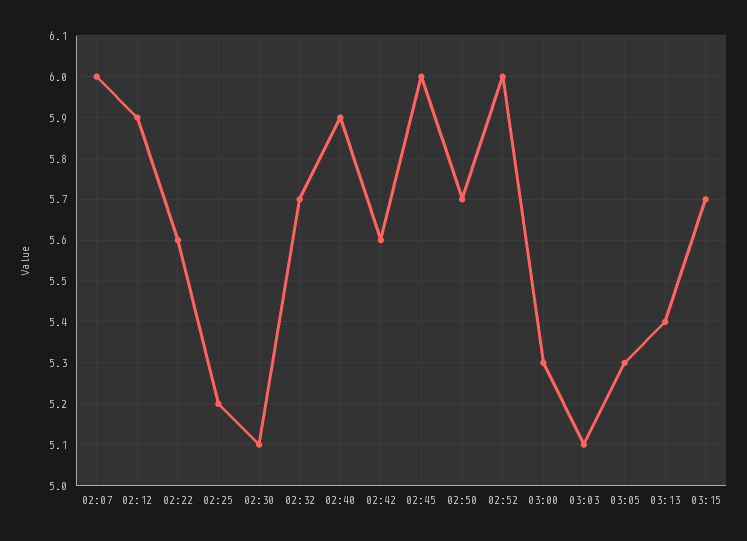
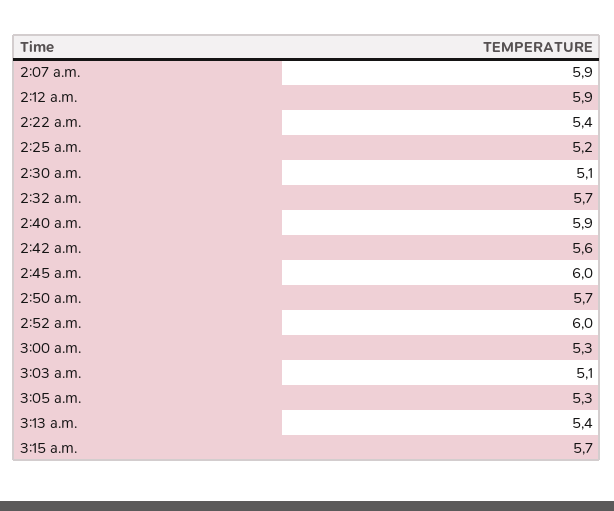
  {
-   "02:07": 6,
+   "02:07": 5.9,
    "02:12": 5.9,
-   "02:22": 5.6,
+   "02:22": 5.4,
    "02:25": 5.2,
    "02:30": 5.1,
    "02:32": 5.7,
    "02:40": 5.9,
    "02:42": 5.6,
    "02:45": 6,
    "02:50": 5.7,
    "02:52": 6,
    "03:00": 5.3,
    "03:03": 5.1,
    "03:05": 5.3,
    "03:13": 5.4,
    "03:15": 5.7
  }

